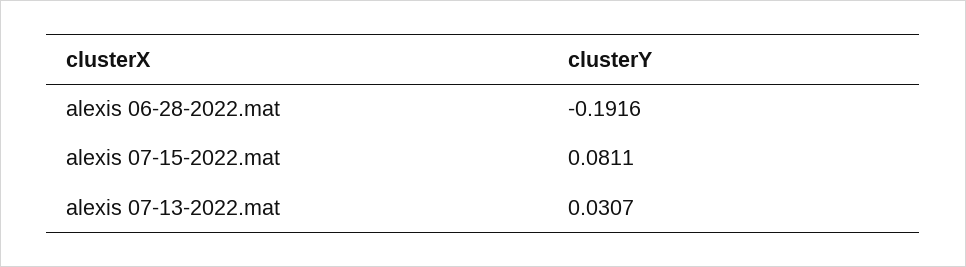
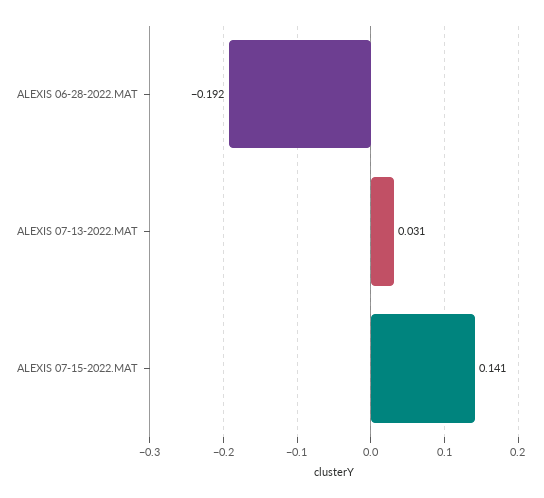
  {
    "alexis 06-28-2022.mat": -0.1916,
-   "alexis 07-15-2022.mat": 0.0811,
+   "alexis 07-15-2022.mat": 0.141,
    "alexis 07-13-2022.mat": 0.0307
  }

